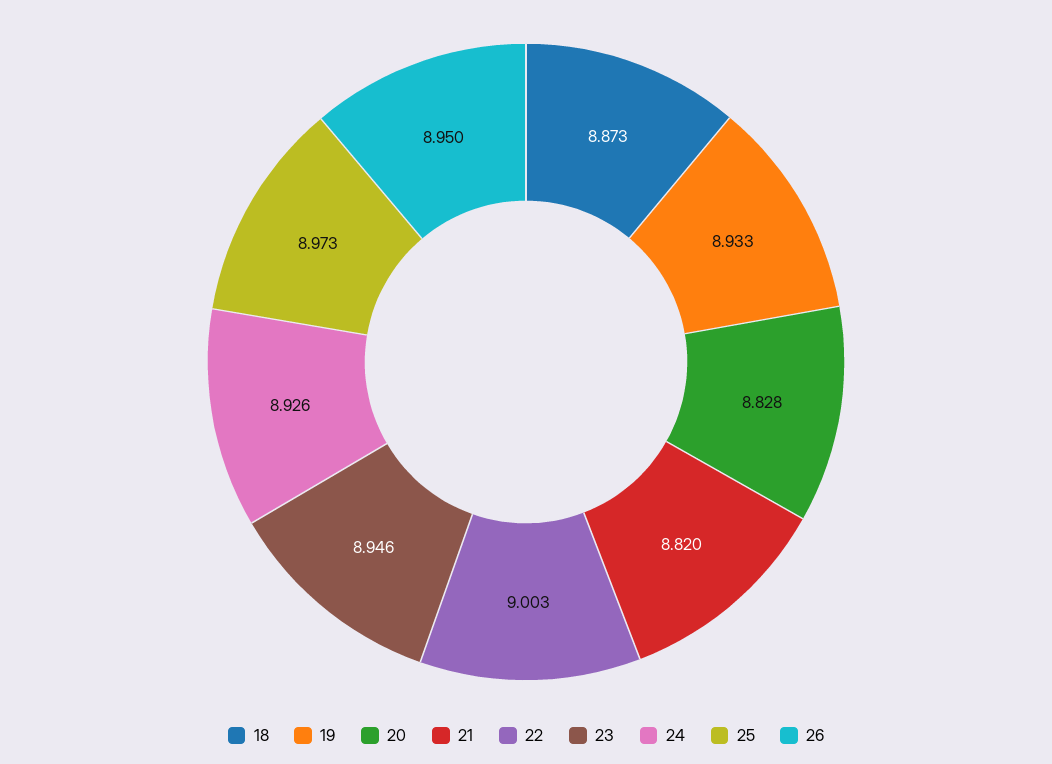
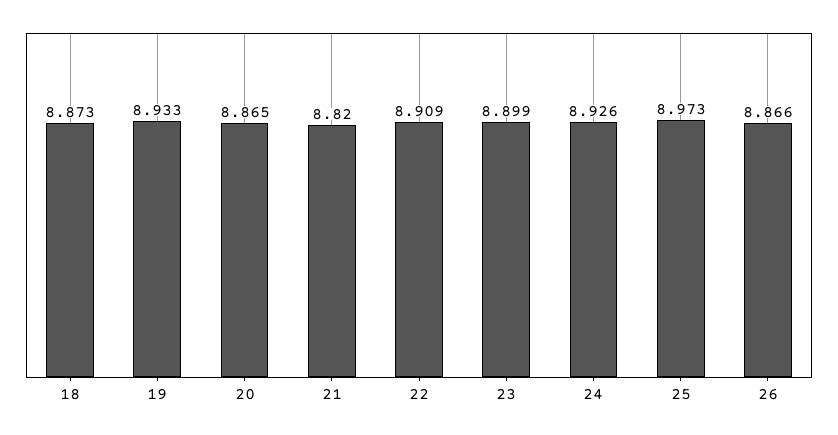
  {
    "18": 8.873,
    "19": 8.933,
-   "20": 8.828,
+   "20": 8.865,
    "21": 8.82,
-   "22": 9.003,
+   "22": 8.909,
-   "23": 8.946,
+   "23": 8.899,
    "24": 8.926,
    "25": 8.973,
-   "26": 8.95
+   "26": 8.866
  }

